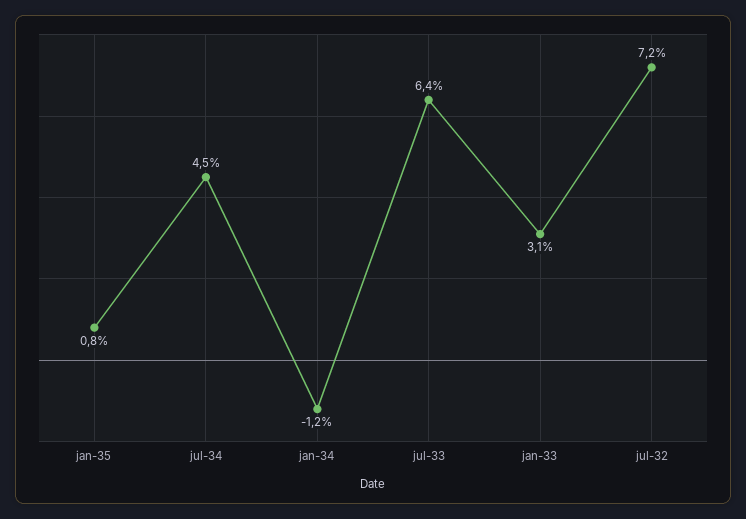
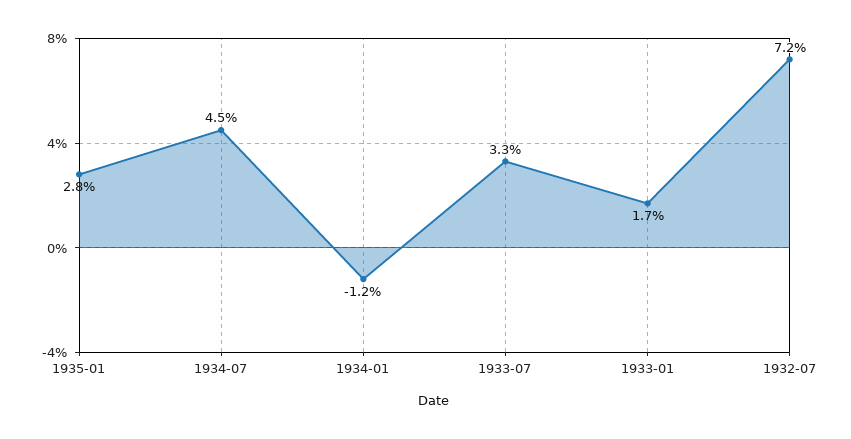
  {
-   "jan-35": 0.8,
+   "jan-35": 2.8,
    "jul-34": 4.5,
    "jan-34": -1.2,
-   "jul-33": 6.4,
+   "jul-33": 3.3,
-   "jan-33": 3.1,
+   "jan-33": 1.7,
    "jul-32": 7.2
  }

